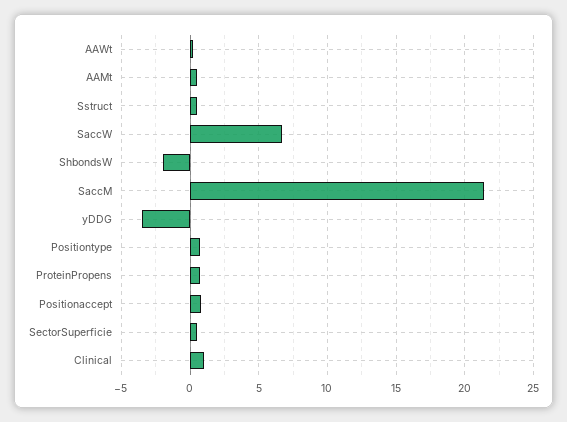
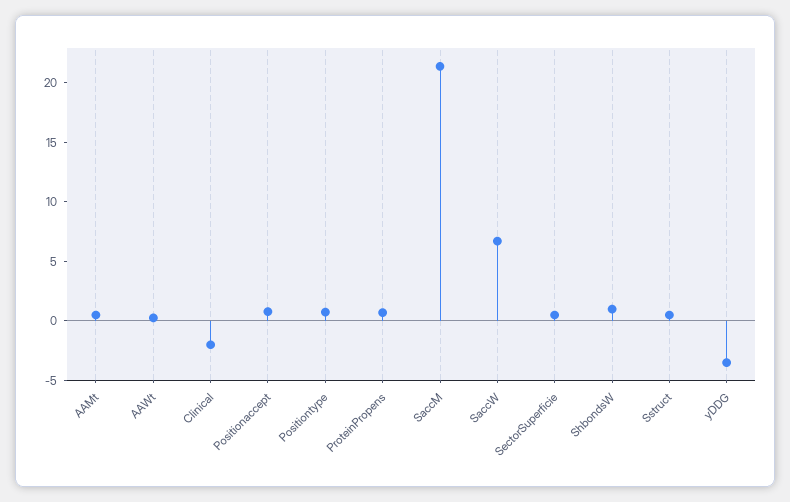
  {
    "AAWt": 0.5,
    "AAMt": 0.5,
    "Sstruct": 0.5,
    "SaccW": 6.5,
-   "ShbondsW": -2,
+   "ShbondsW": 1,
    "SaccM": 21.5,
    "yDDG": -3.5,
    "Positiontype": 1,
    "ProteinPropens": 0.5,
    "Positionaccept": 1,
    "SectorSuperficie": 0.5,
-   "Clinical": 1
+   "Clinical": -2
  }

